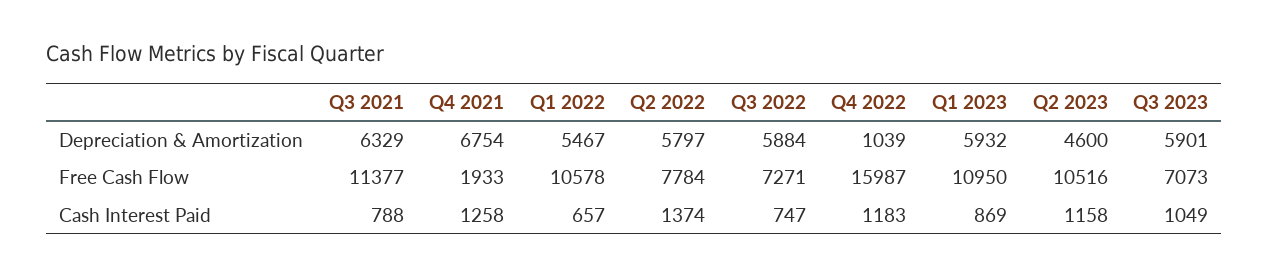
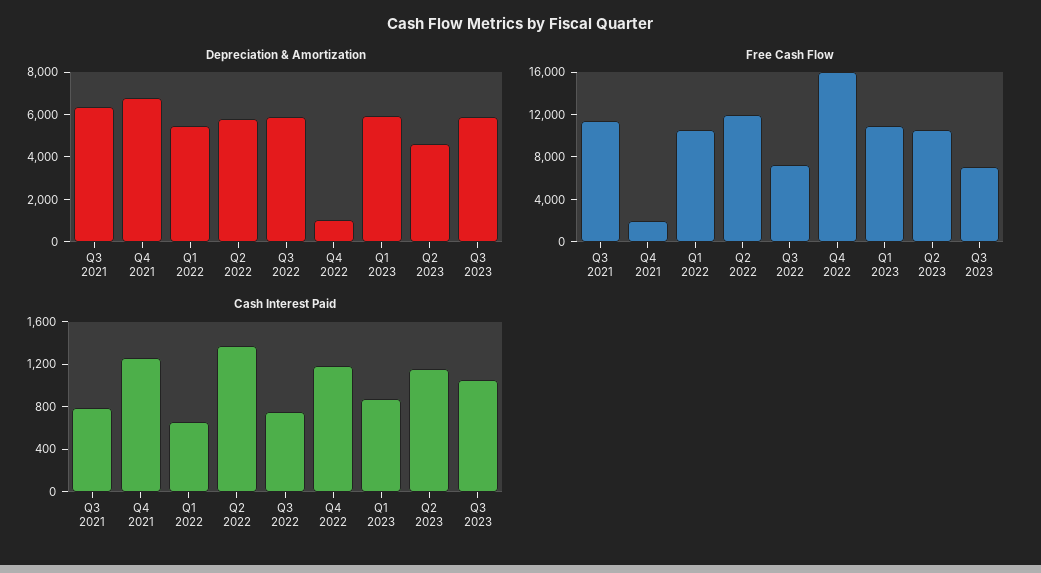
  {
    "Depreciation & Amortization": {
      "Q3 2021": 6329,
      "Q4 2021": 6754,
      "Q1 2022": 5467,
      "Q2 2022": 5797,
      "Q3 2022": 5884,
      "Q4 2022": 1039,
      "Q1 2023": 5932,
      "Q2 2023": 4600,
      "Q3 2023": 5901
    },
    "Free Cash Flow": {
      "Q3 2021": 11377,
      "Q4 2021": 1933,
      "Q1 2022": 10578,
-     "Q2 2022": 7784,
+     "Q2 2022": 12000,
      "Q3 2022": 7271,
      "Q4 2022": 15987,
      "Q1 2023": 10950,
      "Q2 2023": 10516,
      "Q3 2023": 7073
    },
    "Cash Interest Paid": {
      "Q3 2021": 788,
      "Q4 2021": 1258,
      "Q1 2022": 657,
      "Q2 2022": 1374,
      "Q3 2022": 747,
      "Q4 2022": 1183,
      "Q1 2023": 869,
      "Q2 2023": 1158,
      "Q3 2023": 1049
    }
  }

